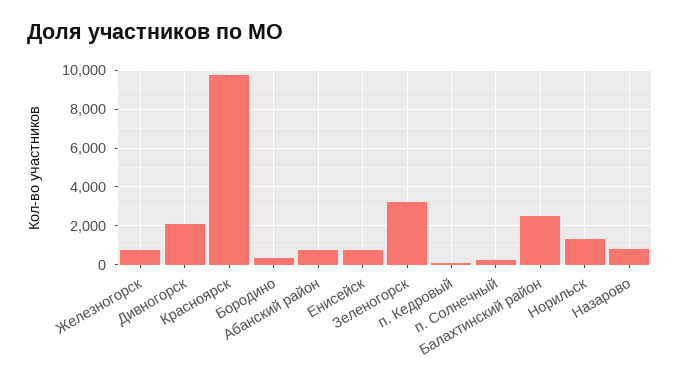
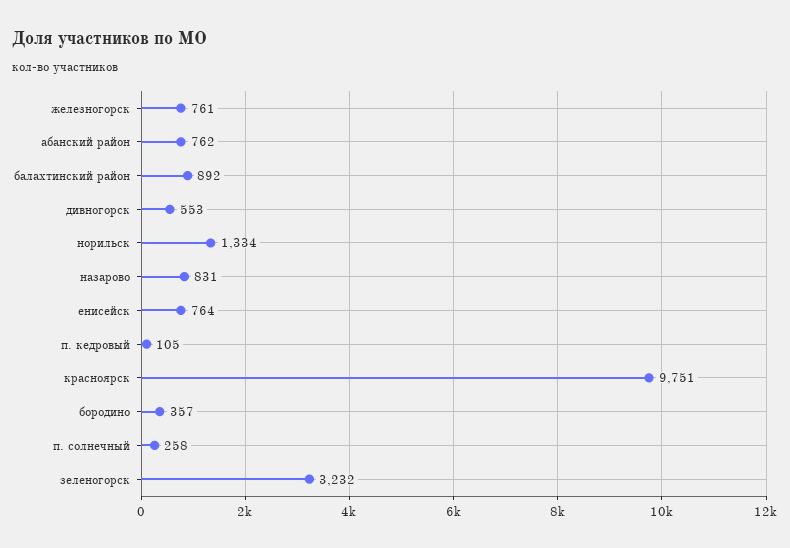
  {
    "Железногорск": 761,
-   "Дивногорск": 2000,
+   "Дивногорск": 553,
    "Красноярск": 9751,
    "Бородино": 357,
    "Абанский район": 762,
    "Енисейск": 764,
    "Зеленогорск": 3232,
    "п. Кедровый": 105,
    "п. Солнечный": 258,
-   "Балахтинский район": 2500,
+   "Балахтинский район": 892,
    "Норильск": 1334,
    "Назарово": 831
  }

